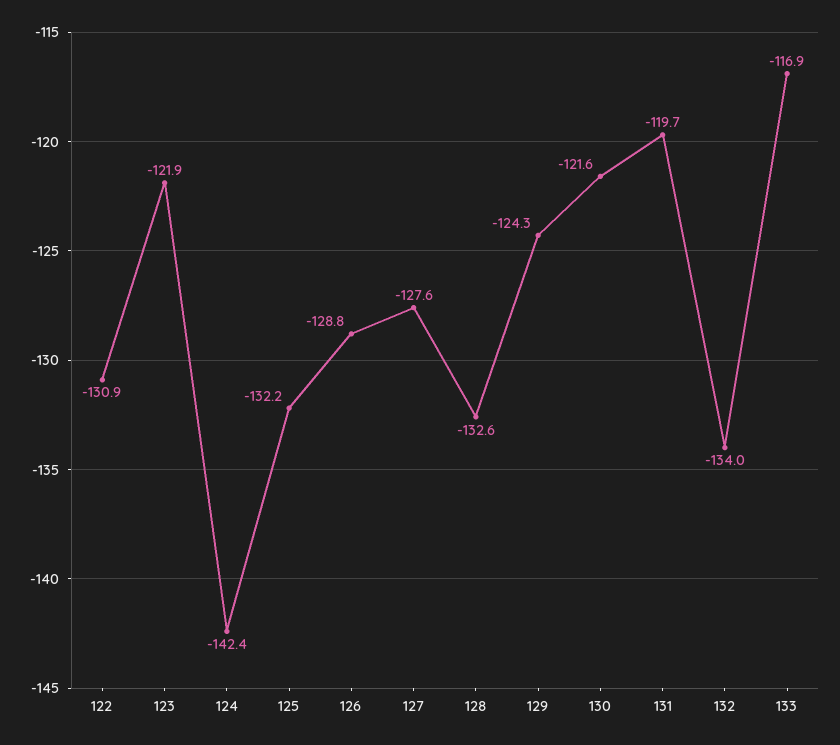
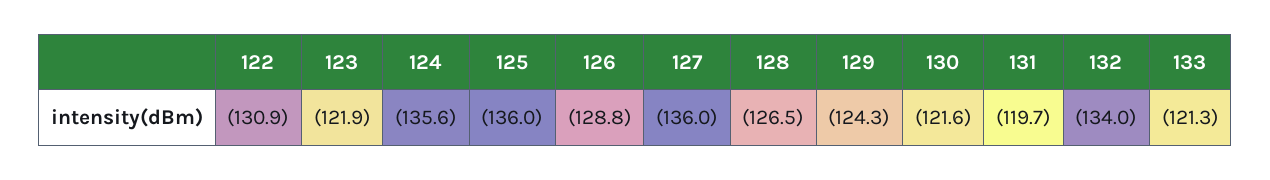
  {
    "122": -130.9,
    "123": -121.9,
-   "124": -142.4,
+   "124": -135.6,
-   "125": -132.2,
+   "125": -136,
    "126": -128.8,
-   "127": -127.6,
+   "127": -136,
-   "128": -132.6,
+   "128": -126.5,
    "129": -124.3,
    "130": -121.6,
    "131": -119.7,
    "132": -134,
-   "133": -116.9
+   "133": -121.3
  }

